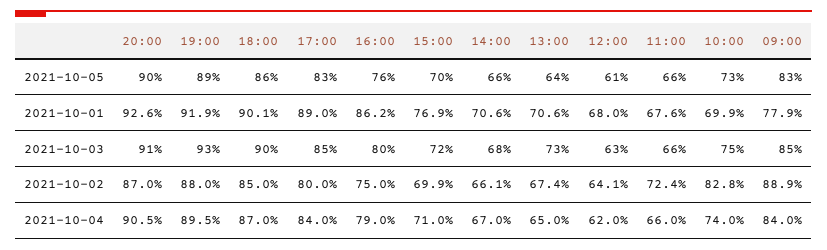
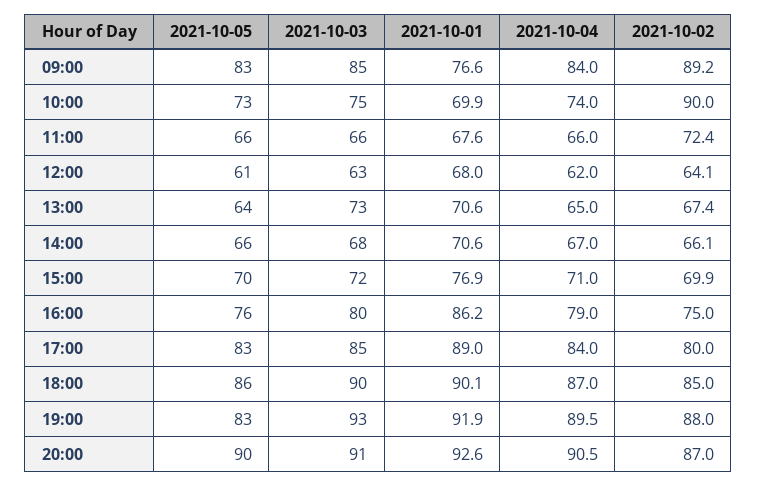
  {
    "20:00": {
      "2021-10-05": 90,
      "2021-10-01": 92.6,
      "2021-10-03": 91,
      "2021-10-02": 87,
      "2021-10-04": 90.5
    },
    "19:00": {
-     "2021-10-05": 89,
+     "2021-10-05": 83,
      "2021-10-01": 91.9,
      "2021-10-03": 93,
      "2021-10-02": 88,
      "2021-10-04": 89.5
    },
    "18:00": {
      "2021-10-05": 86,
      "2021-10-01": 90.1,
      "2021-10-03": 90,
      "2021-10-02": 85,
      "2021-10-04": 87
    },
    "17:00": {
      "2021-10-05": 83,
      "2021-10-01": 89,
      "2021-10-03": 85,
      "2021-10-02": 80,
      "2021-10-04": 84
    },
    "16:00": {
      "2021-10-05": 76,
      "2021-10-01": 86.2,
      "2021-10-03": 80,
      "2021-10-02": 75,
      "2021-10-04": 79
    },
    "15:00": {
      "2021-10-05": 70,
      "2021-10-01": 76.9,
      "2021-10-03": 72,
      "2021-10-02": 69.9,
      "2021-10-04": 71
    },
    "14:00": {
      "2021-10-05": 66,
      "2021-10-01": 70.6,
      "2021-10-03": 68,
      "2021-10-02": 66.1,
      "2021-10-04": 67
    },
    "13:00": {
      "2021-10-05": 64,
      "2021-10-01": 70.6,
      "2021-10-03": 73,
      "2021-10-02": 67.4,
      "2021-10-04": 65
    },
    "12:00": {
      "2021-10-05": 61,
      "2021-10-01": 68,
      "2021-10-03": 63,
      "2021-10-02": 64.1,
      "2021-10-04": 62
    },
    "11:00": {
      "2021-10-05": 66,
      "2021-10-01": 67.6,
      "2021-10-03": 66,
      "2021-10-02": 72.4,
      "2021-10-04": 66
    },
    "10:00": {
      "2021-10-05": 73,
      "2021-10-01": 69.9,
      "2021-10-03": 75,
-     "2021-10-02": 82.8,
+     "2021-10-02": 90,
      "2021-10-04": 74
    },
    "09:00": {
      "2021-10-05": 83,
-     "2021-10-01": 77.9,
+     "2021-10-01": 76.6,
      "2021-10-03": 85,
-     "2021-10-02": 88.9,
+     "2021-10-02": 89.2,
      "2021-10-04": 84
    }
  }

